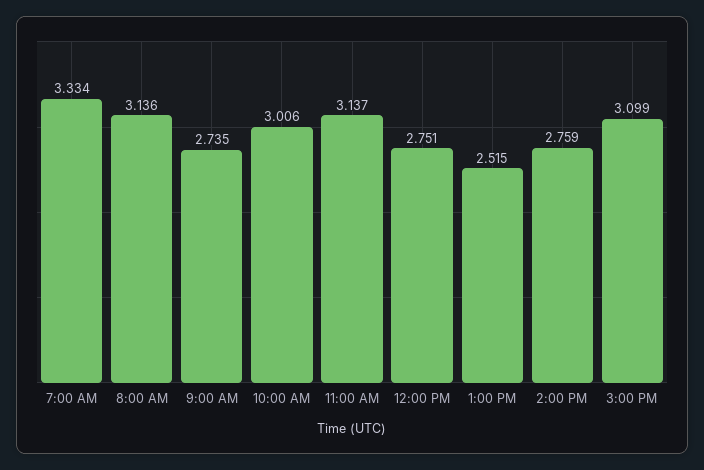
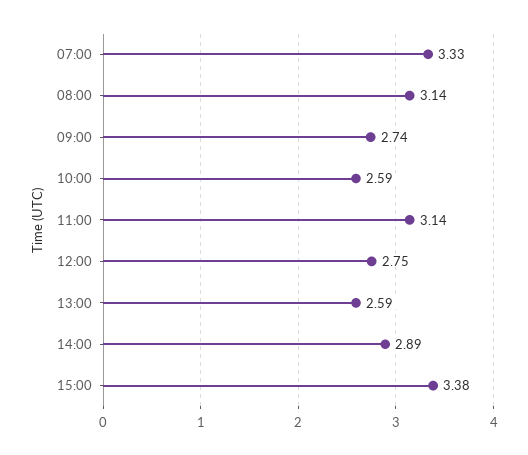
  {
    "7:00 AM": 3.334,
    "8:00 AM": 3.136,
    "9:00 AM": 2.735,
-   "10:00 AM": 3.006,
+   "10:00 AM": 2.59,
    "11:00 AM": 3.137,
    "12:00 PM": 2.751,
-   "1:00 PM": 2.515,
+   "1:00 PM": 2.59,
-   "2:00 PM": 2.759,
+   "2:00 PM": 2.89,
-   "3:00 PM": 3.099
+   "3:00 PM": 3.38
  }

